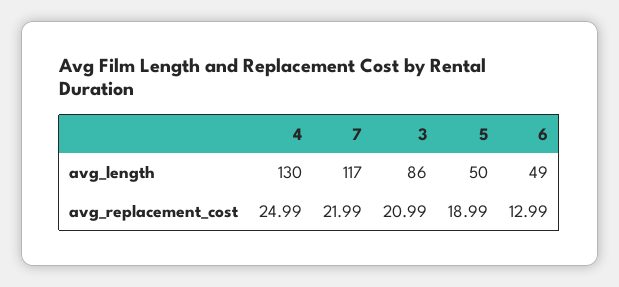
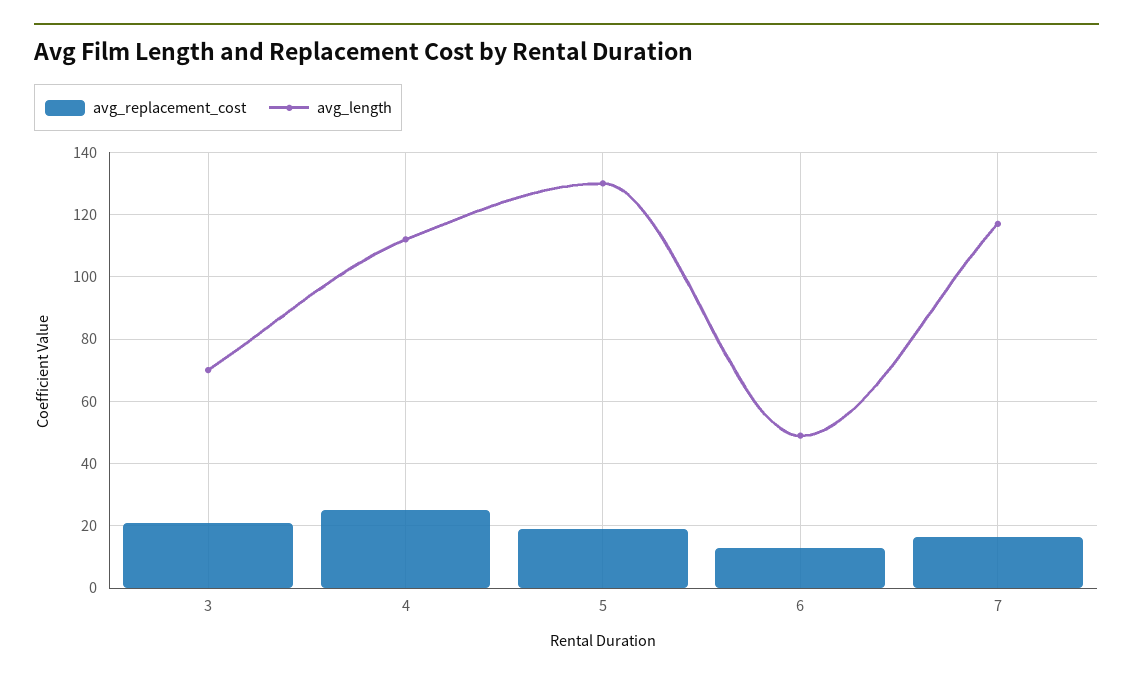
  {
    "avg_length": {
-     "4": 130,
+     "4": 112,
      "7": 117,
-     "3": 86,
+     "3": 70,
-     "5": 50,
+     "5": 130,
      "6": 49
    },
    "avg_replacement_cost": {
      "4": 24.99,
-     "7": 21.99,
+     "7": 16,
      "3": 20.99,
      "5": 18.99,
      "6": 12.99
    }
  }

